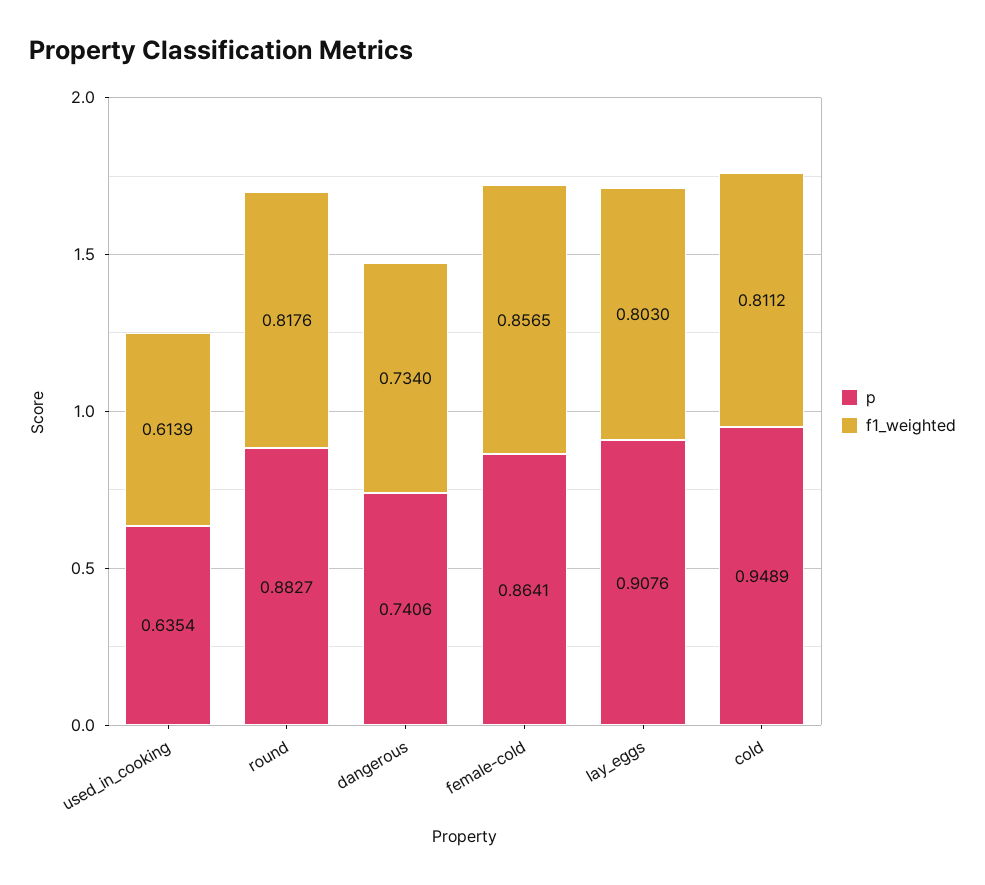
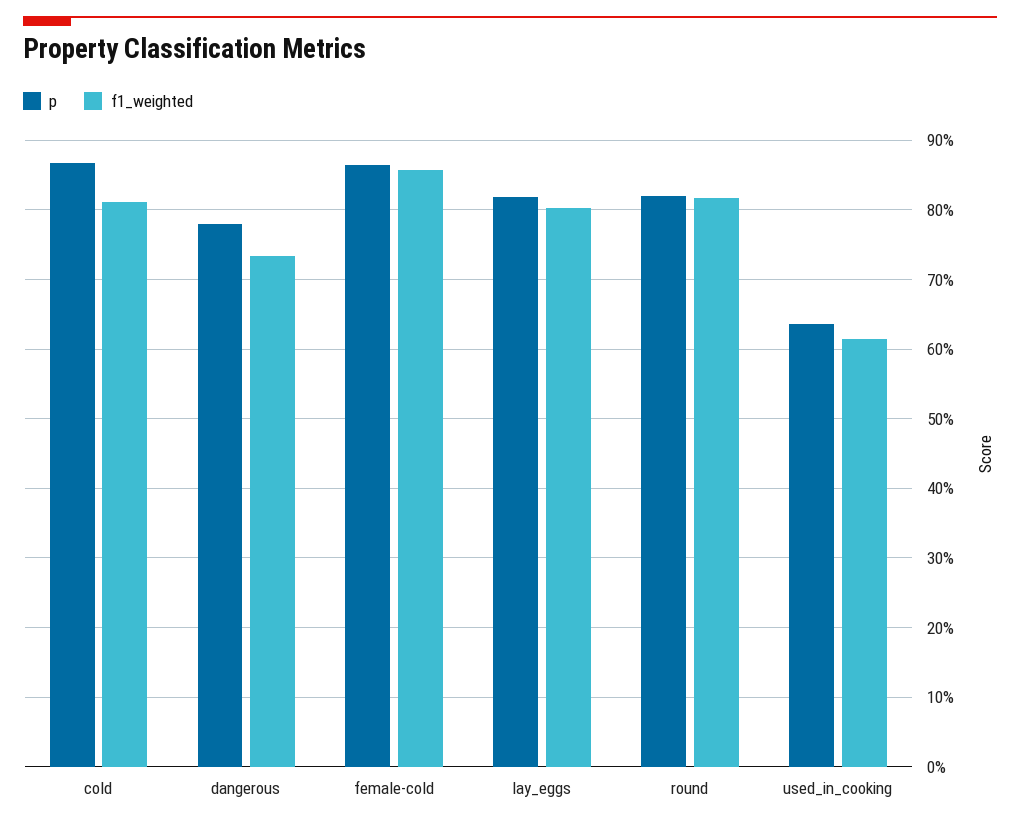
  {
    "p": {
      "used_in_cooking": 0.6354,
-     "round": 0.8827,
+     "round": 0.82,
-     "dangerous": 0.7406,
+     "dangerous": 0.78,
      "female-cold": 0.8641,
-     "lay_eggs": 0.9076,
+     "lay_eggs": 0.82,
-     "cold": 0.9489
+     "cold": 0.87
    },
    "f1_weighted": {
      "used_in_cooking": 0.6139,
      "round": 0.8176,
      "dangerous": 0.734,
      "female-cold": 0.8565,
      "lay_eggs": 0.803,
      "cold": 0.8112
    }
  }

